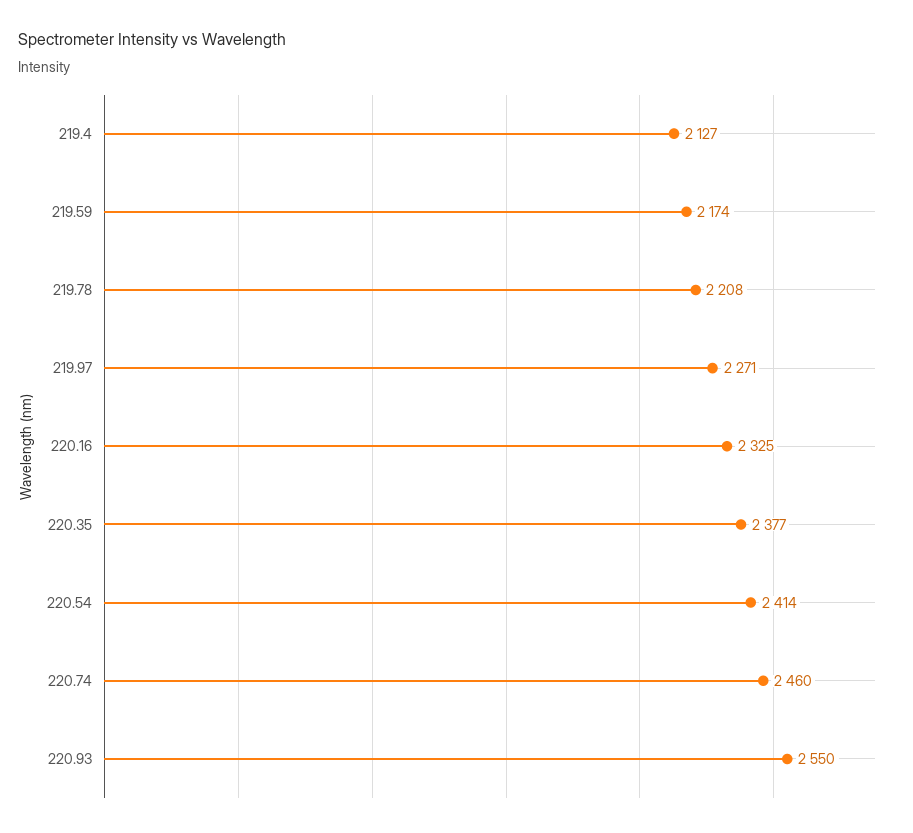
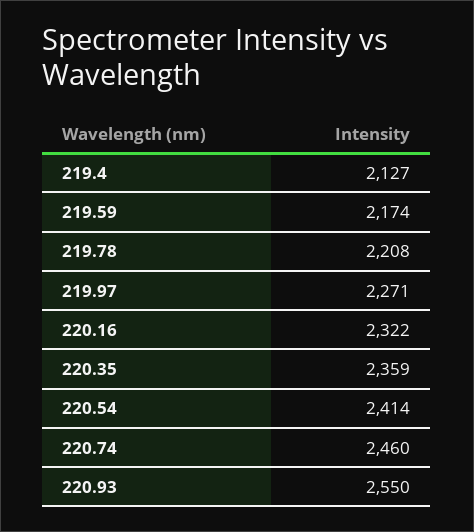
  {
    "219.4": 2127,
    "219.59": 2174,
    "219.78": 2208,
    "219.97": 2271,
-   "220.16": 2325,
+   "220.16": 2322,
-   "220.35": 2377,
+   "220.35": 2359,
    "220.54": 2414,
    "220.74": 2460,
    "220.93": 2550
  }

